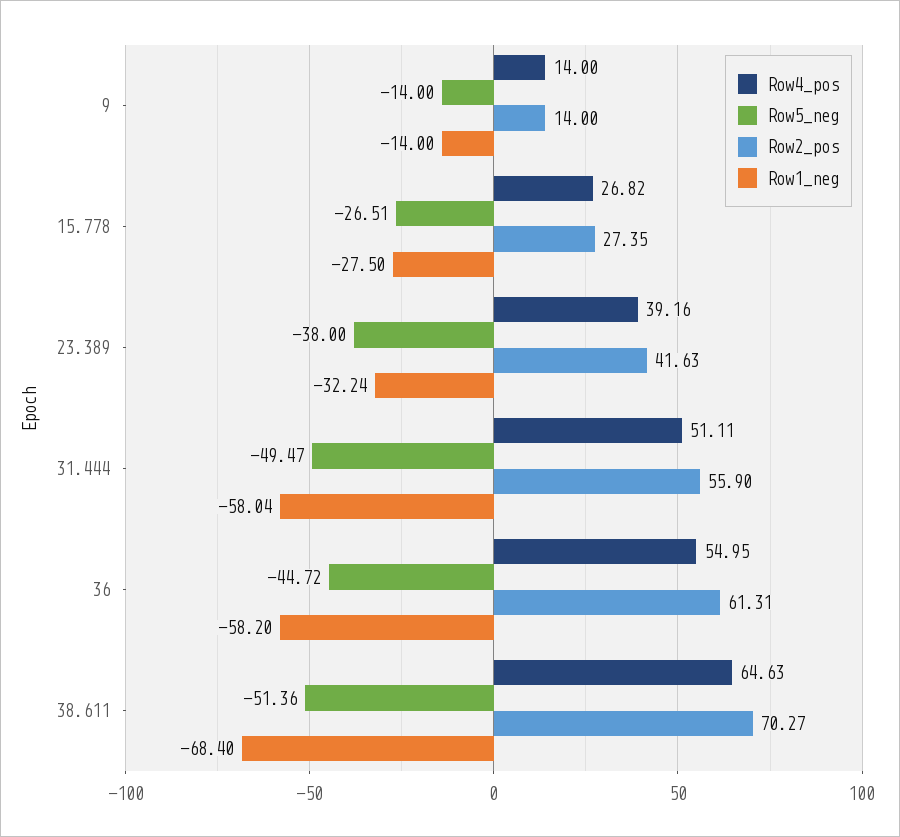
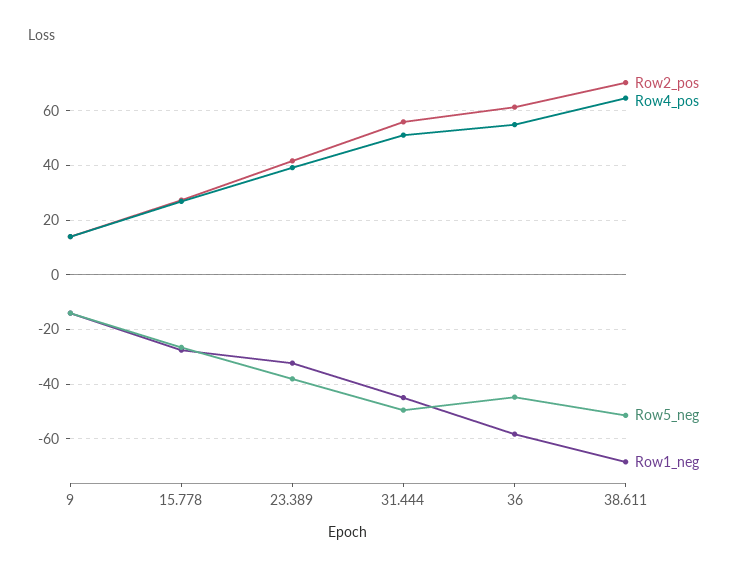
  {
    "Row4_pos": {
      "9": 14,
      "15.778": 26.82,
      "23.389": 39.16,
      "31.444": 51.11,
      "36": 54.95,
      "38.611": 64.63
    },
    "Row5_neg": {
      "9": -14,
      "15.778": -26.51,
      "23.389": -38,
      "31.444": -49.47,
      "36": -44.72,
      "38.611": -51.36
    },
    "Row2_pos": {
      "9": 14,
      "15.778": 27.35,
      "23.389": 41.63,
      "31.444": 55.9,
      "36": 61.31,
      "38.611": 70.27
    },
    "Row1_neg": {
      "9": -14,
      "15.778": -27.5,
      "23.389": -32.24,
-     "31.444": -58.04,
+     "31.444": -45,
      "36": -58.2,
      "38.611": -68.4
    }
  }

